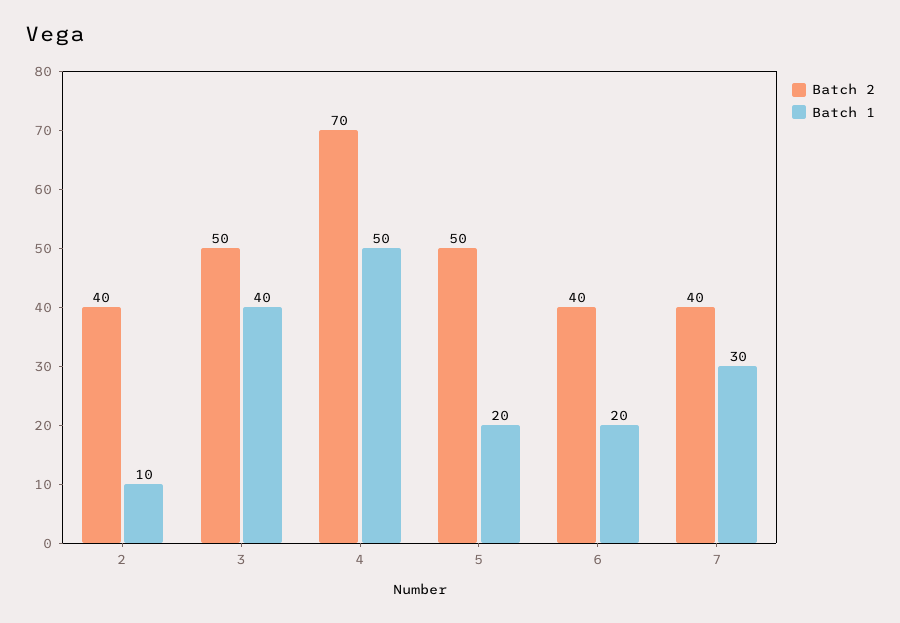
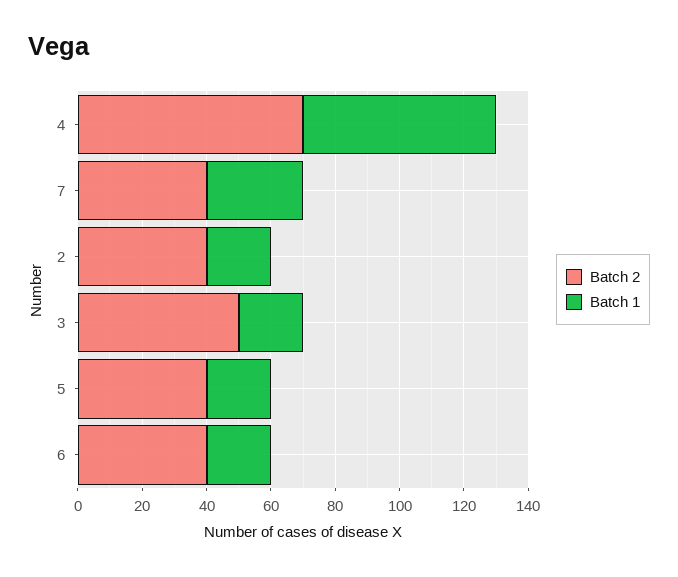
  {
    "Batch 2": {
      "2": 40,
      "3": 50,
      "4": 70,
-     "5": 50,
+     "5": 40,
      "6": 40,
      "7": 40
    },
    "Batch 1": {
-     "2": 10,
+     "2": 20,
-     "3": 40,
+     "3": 20,
-     "4": 50,
+     "4": 60,
      "5": 20,
      "6": 20,
      "7": 30
    }
  }

